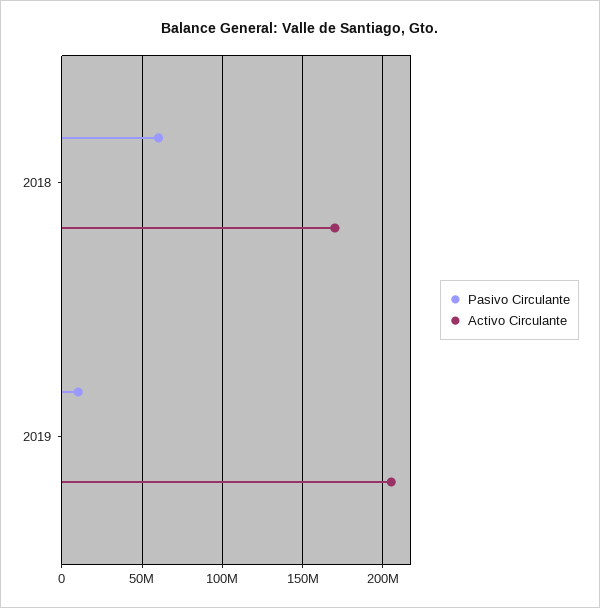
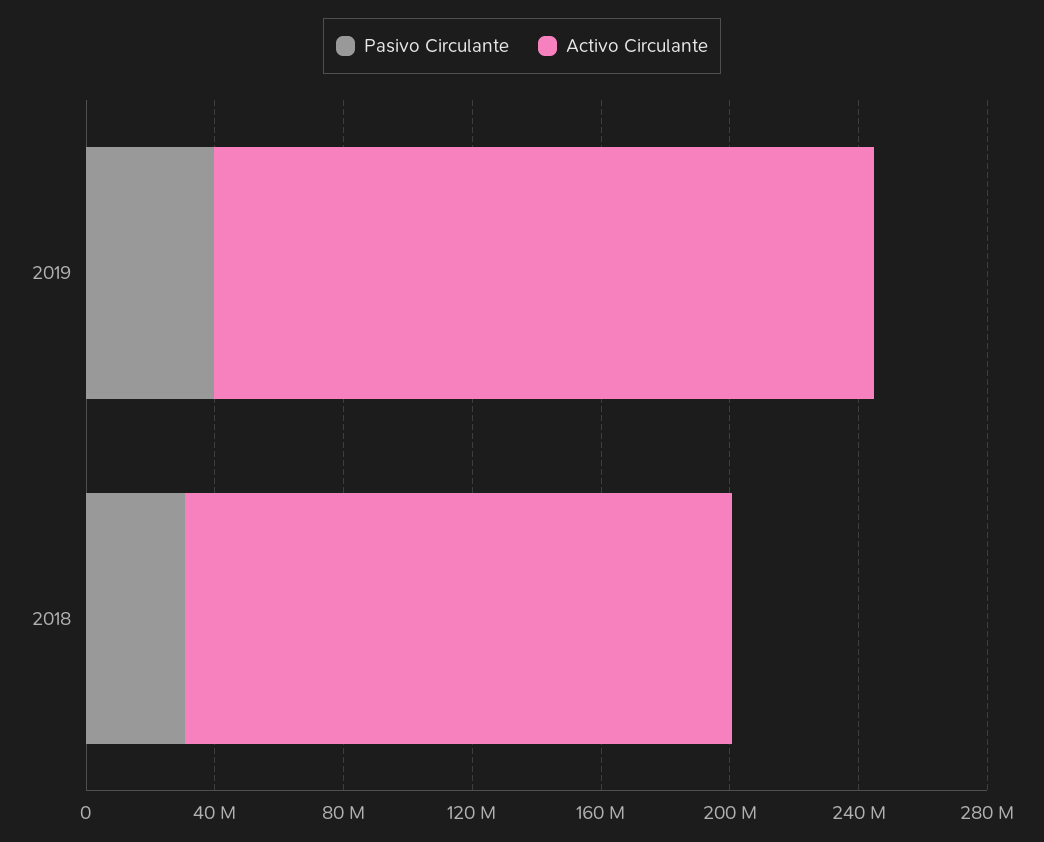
  {
    "Pasivo Circulante": {
-     "2018": 60000000,
+     "2018": 30000000,
-     "2019": 10000000
+     "2019": 40000000
    },
    "Activo Circulante": {
      "2018": 170000000,
      "2019": 205000000
    }
  }

